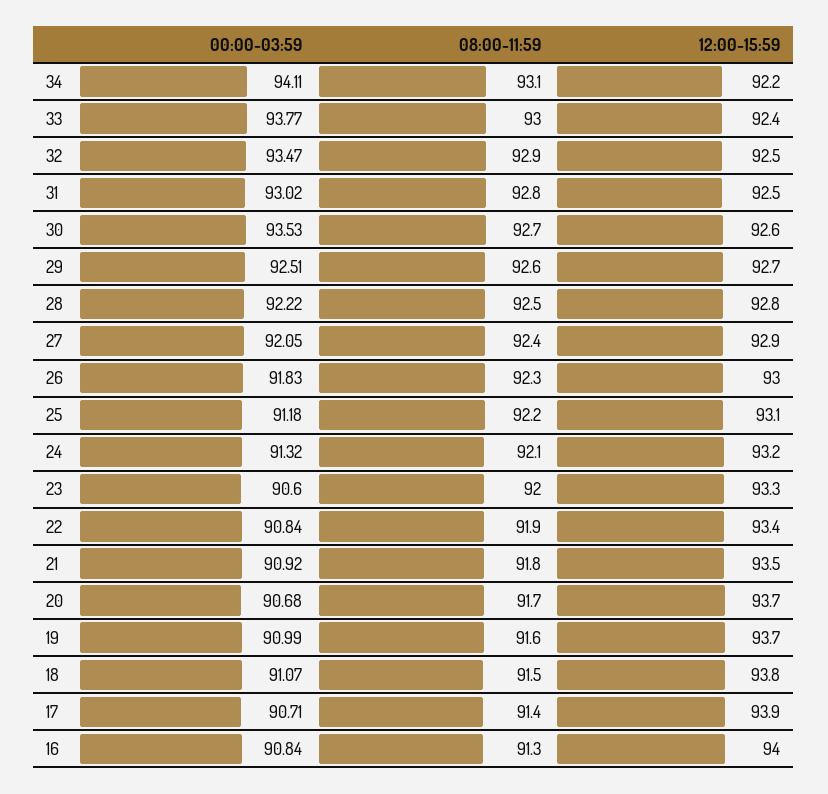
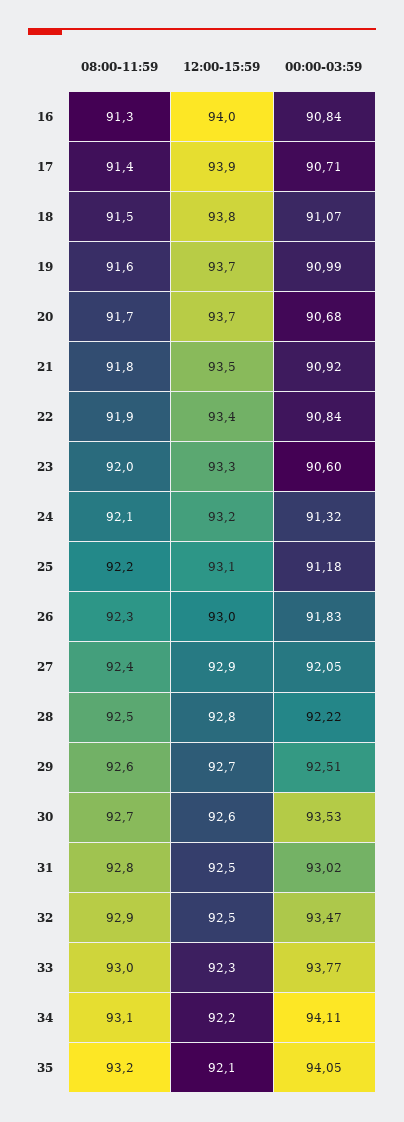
  {
    "00:00-03:59": {
      "34": 94.11,
      "33": 93.77,
      "32": 93.47,
      "31": 93.02,
      "30": 93.53,
      "29": 92.51,
      "28": 92.22,
      "27": 92.05,
      "26": 91.83,
      "25": 91.18,
      "24": 91.32,
      "23": 90.6,
      "22": 90.84,
      "21": 90.92,
      "20": 90.68,
      "19": 90.99,
      "18": 91.07,
      "17": 90.71,
-     "16": 90.84
+     "16": 90.84,
+     "35": 94.05
    },
    "08:00-11:59": {
      "34": 93.1,
      "33": 93,
      "32": 92.9,
      "31": 92.8,
      "30": 92.7,
      "29": 92.6,
      "28": 92.5,
      "27": 92.4,
      "26": 92.3,
      "25": 92.2,
      "24": 92.1,
      "23": 92,
      "22": 91.9,
      "21": 91.8,
      "20": 91.7,
      "19": 91.6,
      "18": 91.5,
      "17": 91.4,
-     "16": 91.3
+     "16": 91.3,
+     "35": 93.2
    },
    "12:00-15:59": {
      "34": 92.2,
-     "33": 92.4,
+     "33": 92.3,
      "32": 92.5,
      "31": 92.5,
      "30": 92.6,
      "29": 92.7,
      "28": 92.8,
      "27": 92.9,
      "26": 93,
      "25": 93.1,
      "24": 93.2,
      "23": 93.3,
      "22": 93.4,
      "21": 93.5,
      "20": 93.7,
      "19": 93.7,
      "18": 93.8,
      "17": 93.9,
-     "16": 94
+     "16": 94,
+     "35": 92.1
    }
  }

